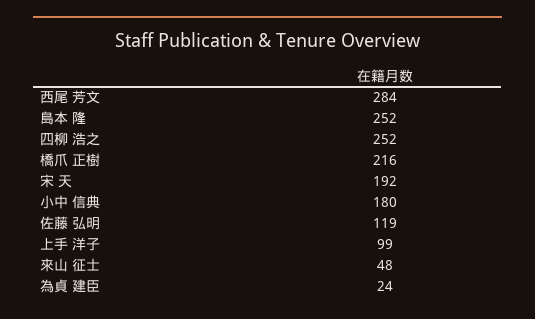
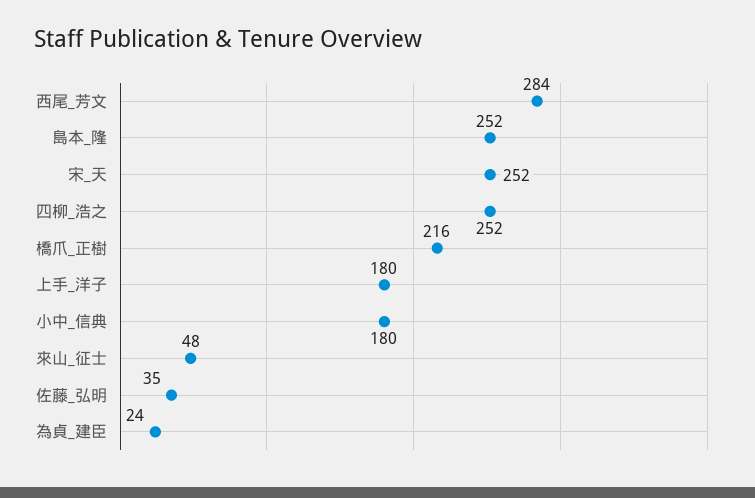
  {
    "西尾 芳文": 284,
    "島本 隆": 252,
    "四柳 浩之": 252,
    "橋爪 正樹": 216,
-   "宋 天": 192,
+   "宋 天": 252,
    "小中 信典": 180,
-   "佐藤 弘明": 119,
+   "佐藤 弘明": 35,
-   "上手 洋子": 99,
+   "上手 洋子": 180,
    "來山 征士": 48,
    "為貞 建臣": 24
  }

